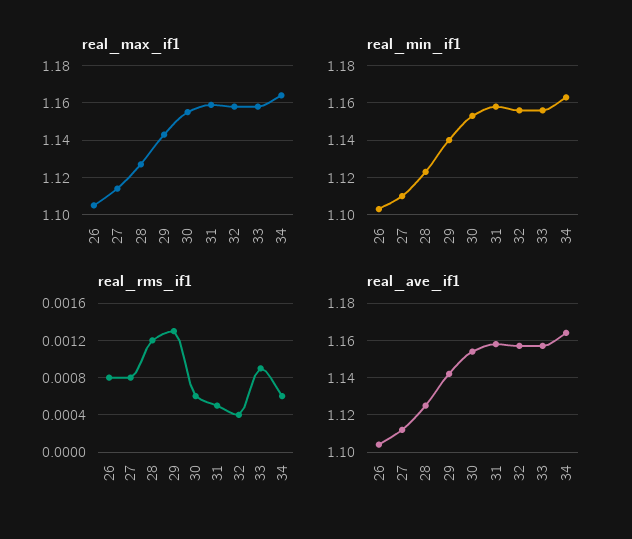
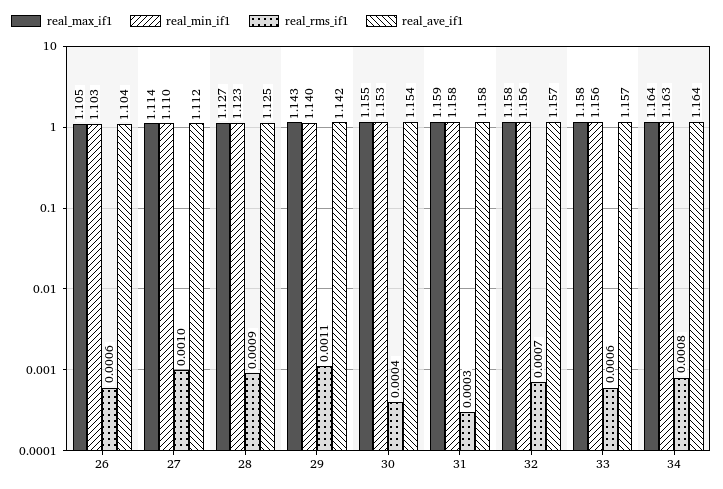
  {
    "real_max_if1": {
      "26": 1.105,
      "27": 1.114,
      "28": 1.127,
      "29": 1.143,
      "30": 1.155,
      "31": 1.159,
      "32": 1.158,
      "33": 1.158,
      "34": 1.164
    },
    "real_min_if1": {
      "26": 1.103,
      "27": 1.11,
      "28": 1.123,
      "29": 1.14,
      "30": 1.153,
      "31": 1.158,
      "32": 1.156,
      "33": 1.156,
      "34": 1.163
    },
    "real_rms_if1": {
-     "26": 0.0008,
+     "26": 0.0006,
-     "27": 0.0008,
+     "27": 0.001,
-     "28": 0.0012,
+     "28": 0.0009,
-     "29": 0.0013,
+     "29": 0.0011,
-     "30": 0.0006,
+     "30": 0.0004,
-     "31": 0.0005,
+     "31": 0.0003,
-     "32": 0.0004,
+     "32": 0.0007,
-     "33": 0.0009,
+     "33": 0.0006,
-     "34": 0.0006
+     "34": 0.0008
    },
    "real_ave_if1": {
      "26": 1.104,
      "27": 1.112,
      "28": 1.125,
      "29": 1.142,
      "30": 1.154,
      "31": 1.158,
      "32": 1.157,
      "33": 1.157,
      "34": 1.164
    }
  }

